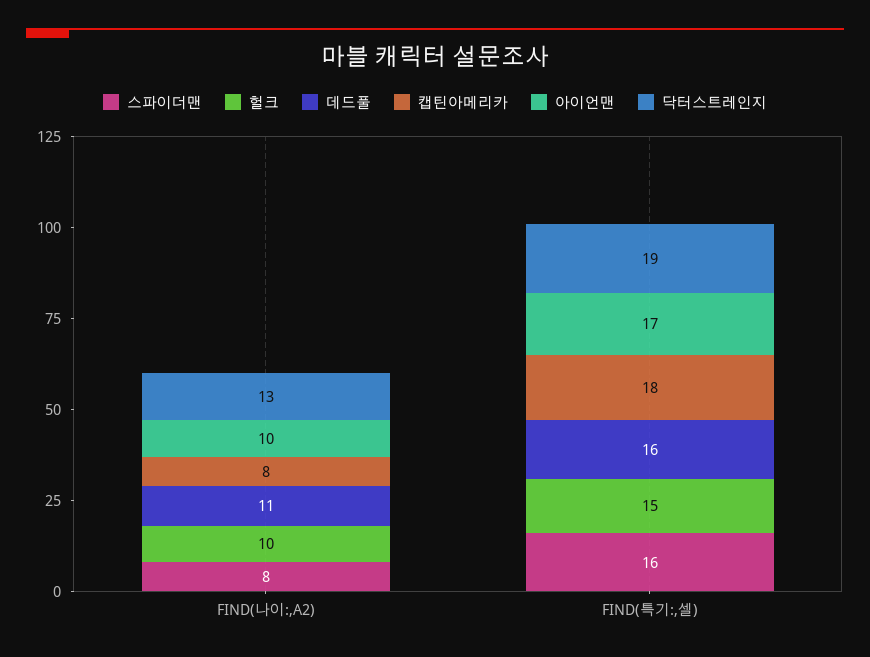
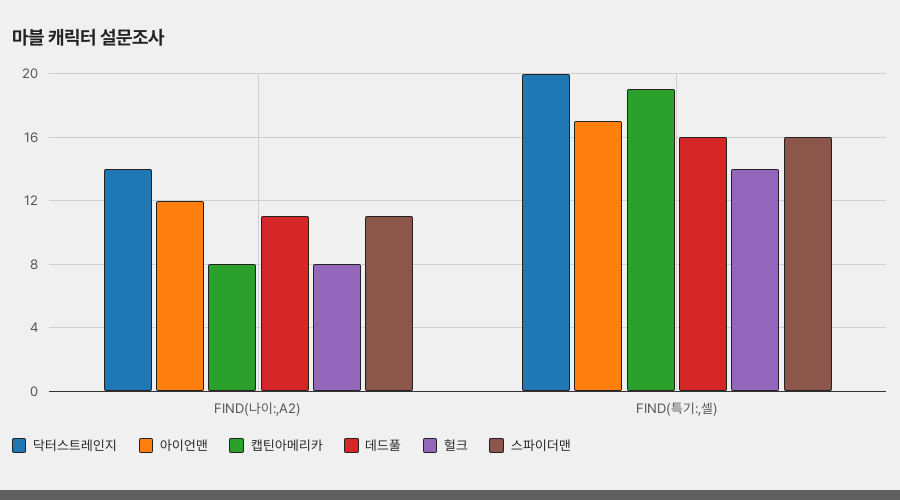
  {
    "스파이더맨": {
-     "FIND(나이:,A2)": 8,
+     "FIND(나이:,A2)": 11,
      "FIND(특기:,셀)": 16
    },
    "헐크": {
-     "FIND(나이:,A2)": 10,
+     "FIND(나이:,A2)": 8,
-     "FIND(특기:,셀)": 15
+     "FIND(특기:,셀)": 14
    },
    "데드풀": {
      "FIND(나이:,A2)": 11,
      "FIND(특기:,셀)": 16
    },
    "캡틴아메리카": {
      "FIND(나이:,A2)": 8,
-     "FIND(특기:,셀)": 18
+     "FIND(특기:,셀)": 19
    },
    "아이언맨": {
-     "FIND(나이:,A2)": 10,
+     "FIND(나이:,A2)": 12,
      "FIND(특기:,셀)": 17
    },
    "닥터스트레인지": {
-     "FIND(나이:,A2)": 13,
+     "FIND(나이:,A2)": 14,
-     "FIND(특기:,셀)": 19
+     "FIND(특기:,셀)": 20
    }
  }

